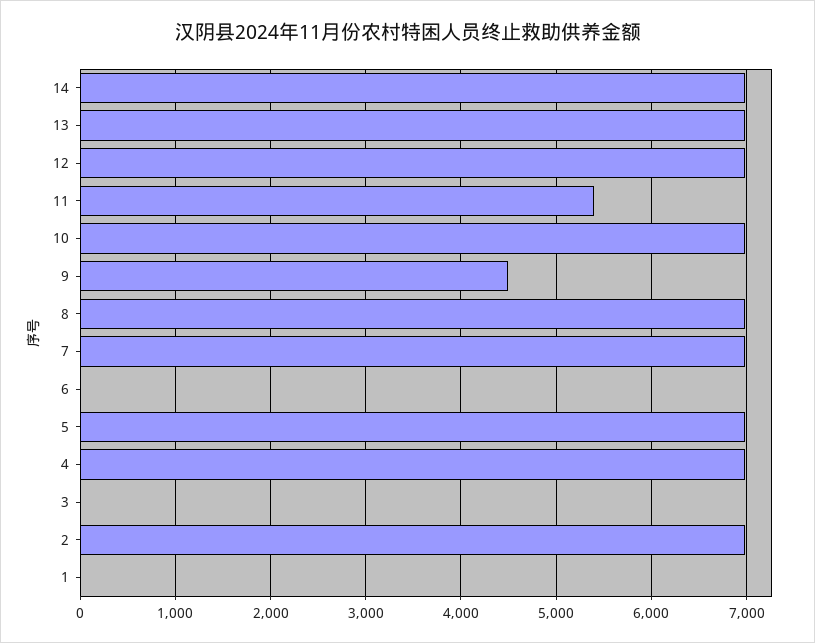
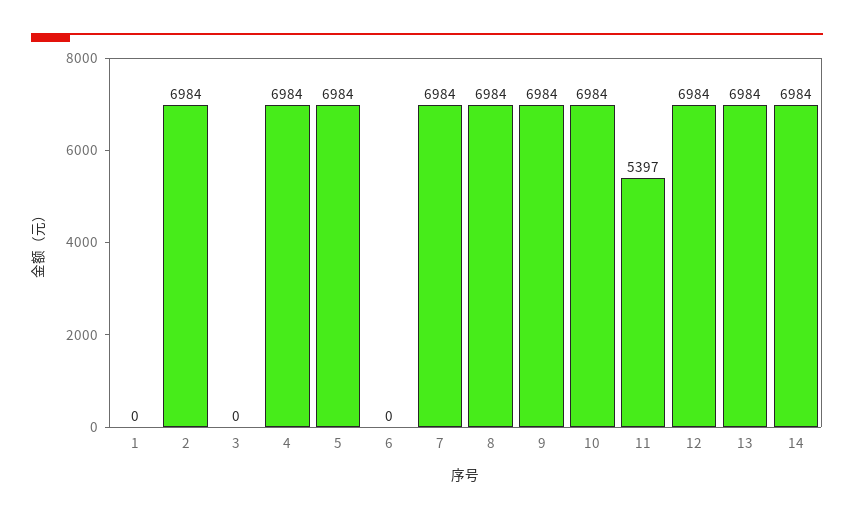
  {
    "14": 6984,
    "13": 6984,
    "12": 6984,
    "11": 5397,
    "10": 6984,
-   "9": 4500,
+   "9": 6984,
    "8": 6984,
    "7": 6984,
    "6": 0,
    "5": 6984,
    "4": 6984,
    "3": 0,
    "2": 6984,
    "1": 0
  }

